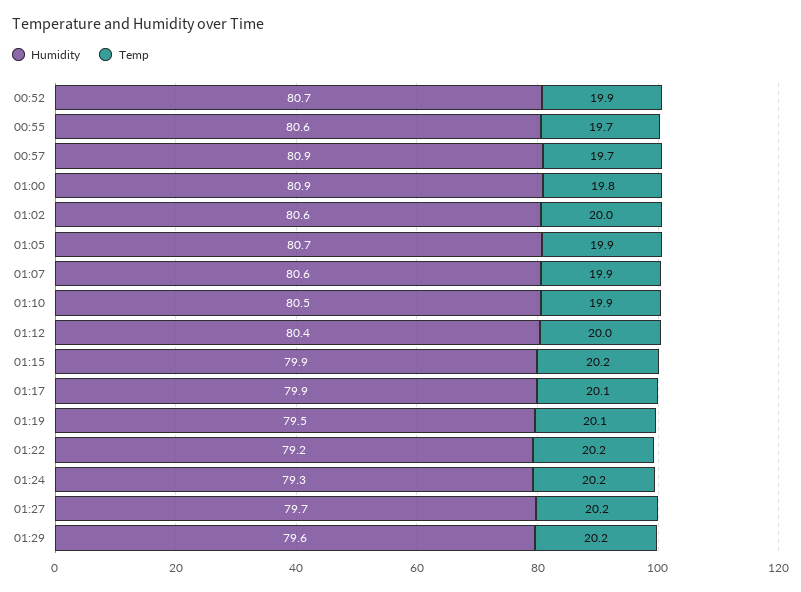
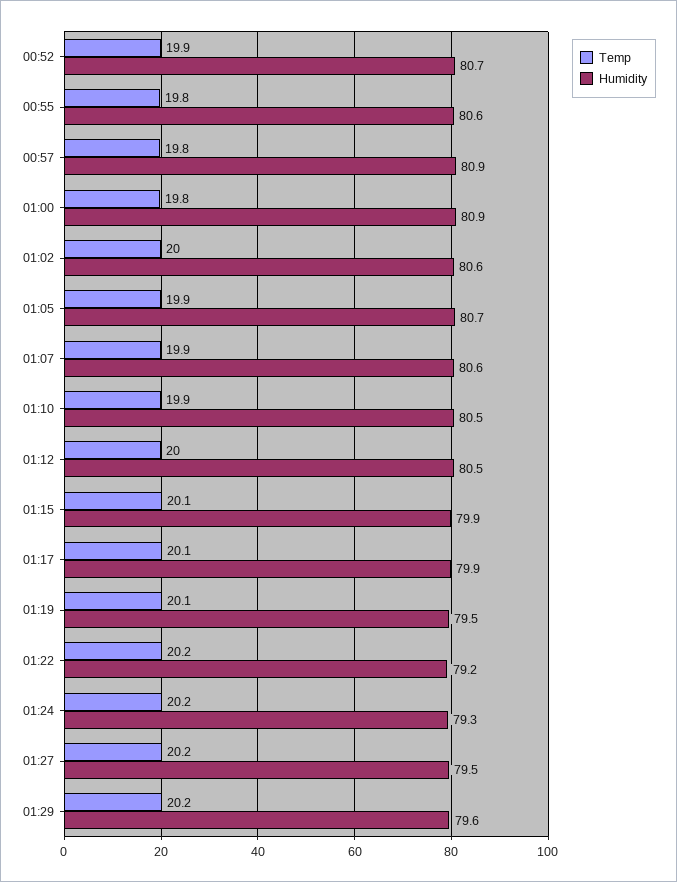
  {
    "Humidity": {
      "00:52": 80.7,
      "00:55": 80.6,
      "00:57": 80.9,
      "01:00": 80.9,
      "01:02": 80.6,
      "01:05": 80.7,
      "01:07": 80.6,
      "01:10": 80.5,
-     "01:12": 80.4,
+     "01:12": 80.5,
      "01:15": 79.9,
      "01:17": 79.9,
      "01:19": 79.5,
      "01:22": 79.2,
      "01:24": 79.3,
-     "01:27": 79.7,
+     "01:27": 79.5,
      "01:29": 79.6
    },
    "Temp": {
      "00:52": 19.9,
-     "00:55": 19.7,
+     "00:55": 19.8,
-     "00:57": 19.7,
+     "00:57": 19.8,
      "01:00": 19.8,
      "01:02": 20,
      "01:05": 19.9,
      "01:07": 19.9,
      "01:10": 19.9,
      "01:12": 20,
-     "01:15": 20.2,
+     "01:15": 20.1,
      "01:17": 20.1,
      "01:19": 20.1,
      "01:22": 20.2,
      "01:24": 20.2,
      "01:27": 20.2,
      "01:29": 20.2
    }
  }

